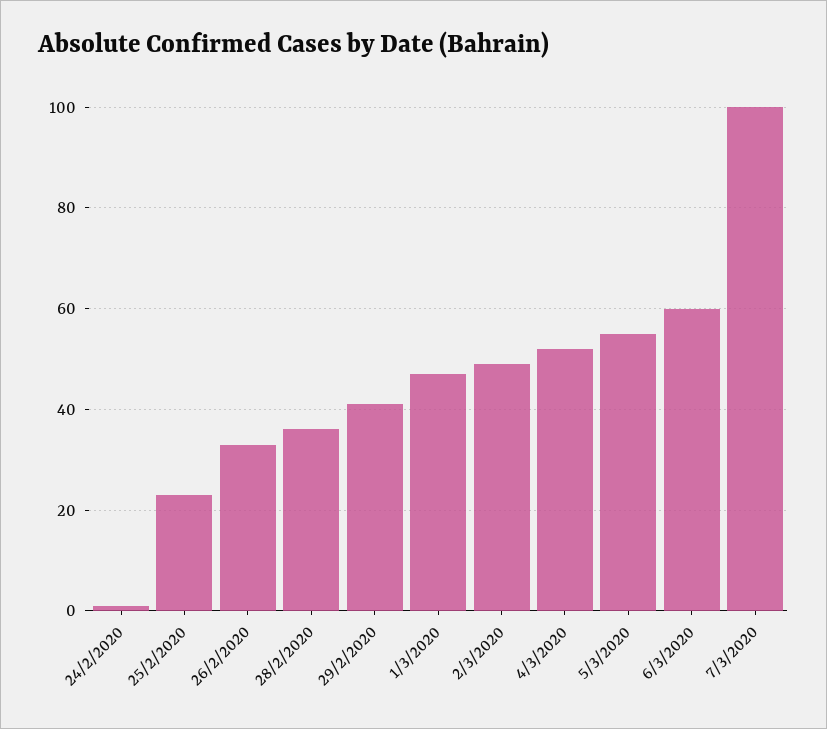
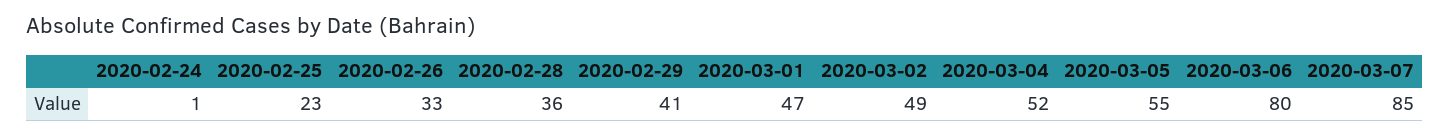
  {
    "24/2/2020": 1,
    "25/2/2020": 23,
    "26/2/2020": 33,
    "28/2/2020": 36,
    "29/2/2020": 41,
    "1/3/2020": 47,
    "2/3/2020": 49,
    "4/3/2020": 52,
    "5/3/2020": 55,
-   "6/3/2020": 60,
+   "6/3/2020": 80,
-   "7/3/2020": 100
+   "7/3/2020": 85
  }

